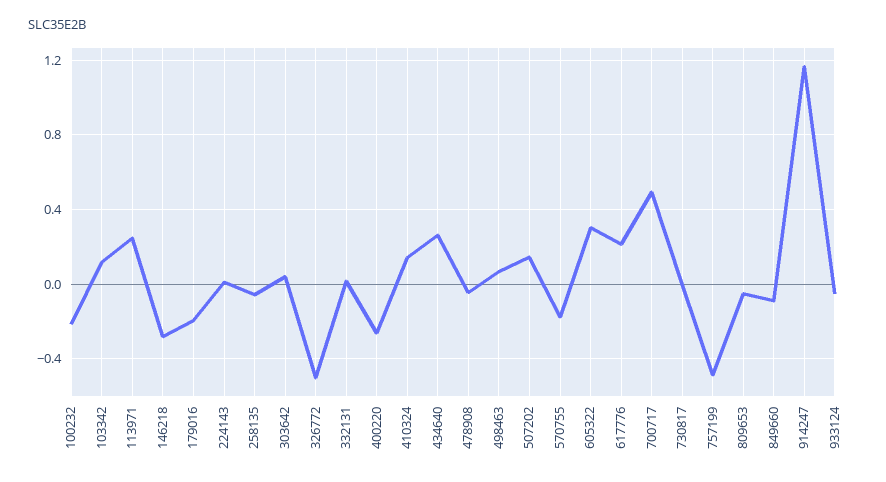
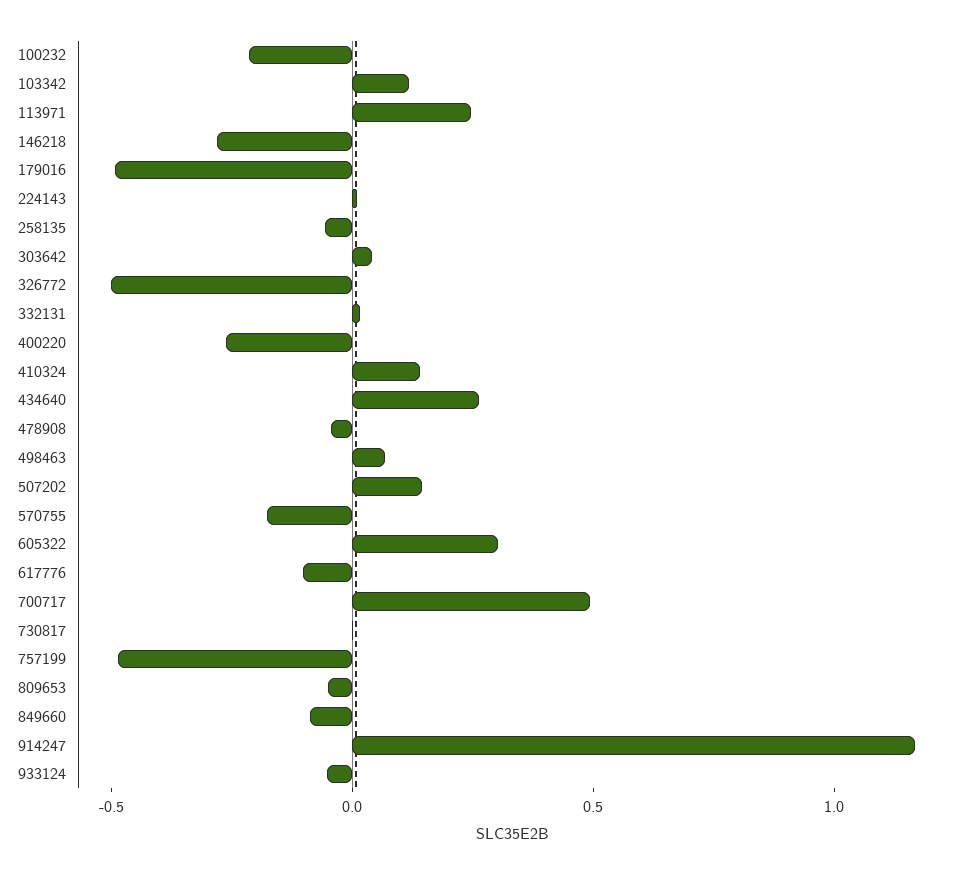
  {
    "100232": -0.2,
    "103342": 0.1,
    "113971": 0.25,
    "146218": -0.3,
-   "179016": -0.2,
+   "179016": -0.5,
    "224143": 0,
    "258135": -0.05,
    "303642": 0.05,
    "326772": -0.5,
    "332131": 0,
    "400220": -0.25,
    "410324": 0.15,
    "434640": 0.25,
    "478908": -0.05,
    "498463": 0.05,
    "507202": 0.15,
    "570755": -0.2,
    "605322": 0.3,
-   "617776": 0.2,
+   "617776": -0.1,
    "700717": 0.5,
    "730817": 0,
    "757199": -0.5,
    "809653": -0.05,
    "849660": -0.1,
    "914247": 1.15,
    "933124": -0.05
  }

